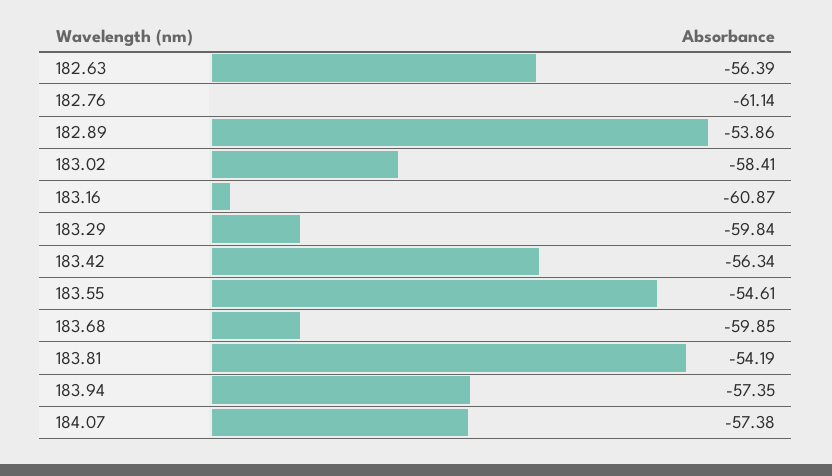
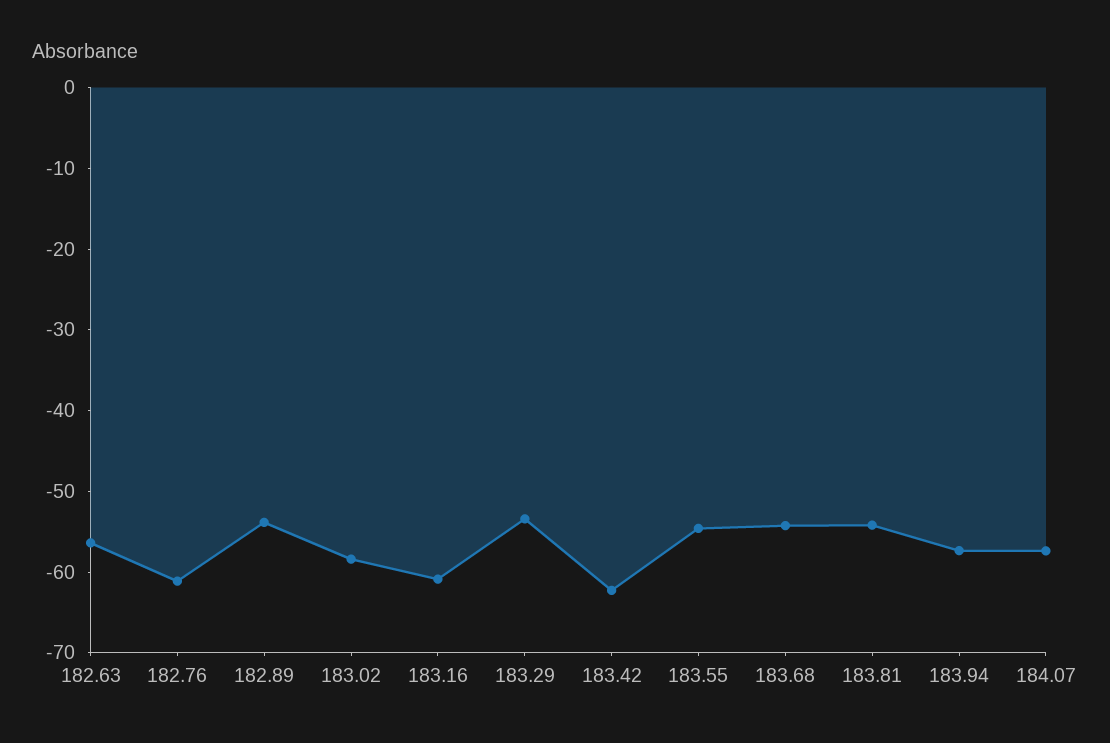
  {
    "182.63": -56.39,
    "182.76": -61.14,
    "182.89": -53.86,
    "183.02": -58.41,
    "183.16": -60.87,
-   "183.29": -59.84,
+   "183.29": -54,
-   "183.42": -56.34,
+   "183.42": -62,
    "183.55": -54.61,
-   "183.68": -59.85,
+   "183.68": -54,
    "183.81": -54.19,
    "183.94": -57.35,
    "184.07": -57.38
  }

